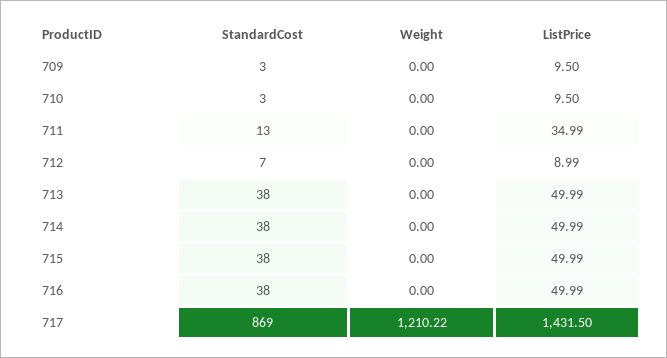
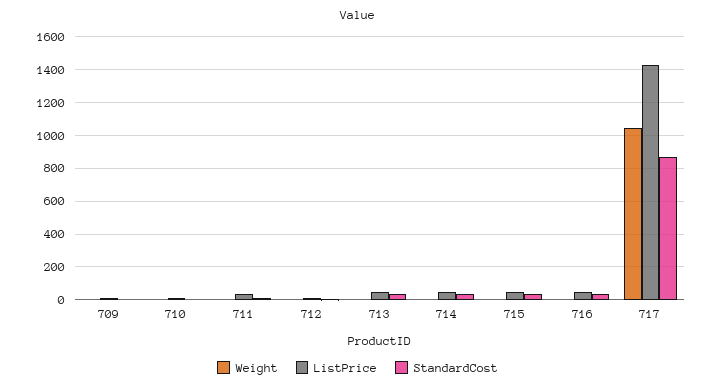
  {
    "StandardCost": {
      "709": 3,
      "710": 3,
      "711": 13,
      "712": 7,
      "713": 38,
      "714": 38,
      "715": 38,
      "716": 38,
      "717": 869
    },
    "Weight": {
      "709": 0,
      "710": 0,
      "711": 0,
      "712": 0,
      "713": 0,
      "714": 0,
      "715": 0,
      "716": 0,
-     "717": 1210.22
+     "717": 1050
    },
    "ListPrice": {
      "709": 9.5,
      "710": 9.5,
      "711": 34.99,
      "712": 8.99,
      "713": 49.99,
      "714": 49.99,
      "715": 49.99,
      "716": 49.99,
      "717": 1431.5
    }
  }

